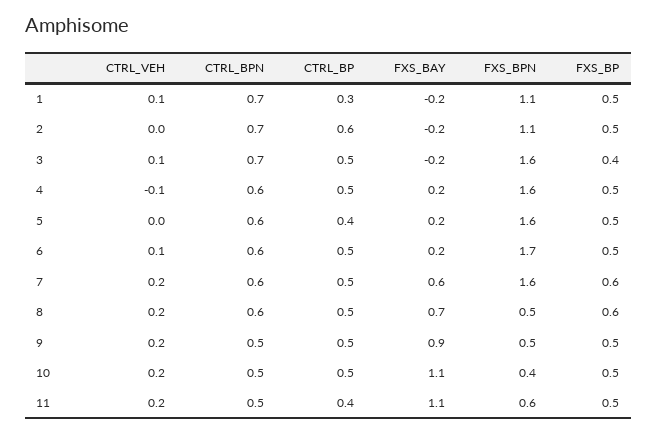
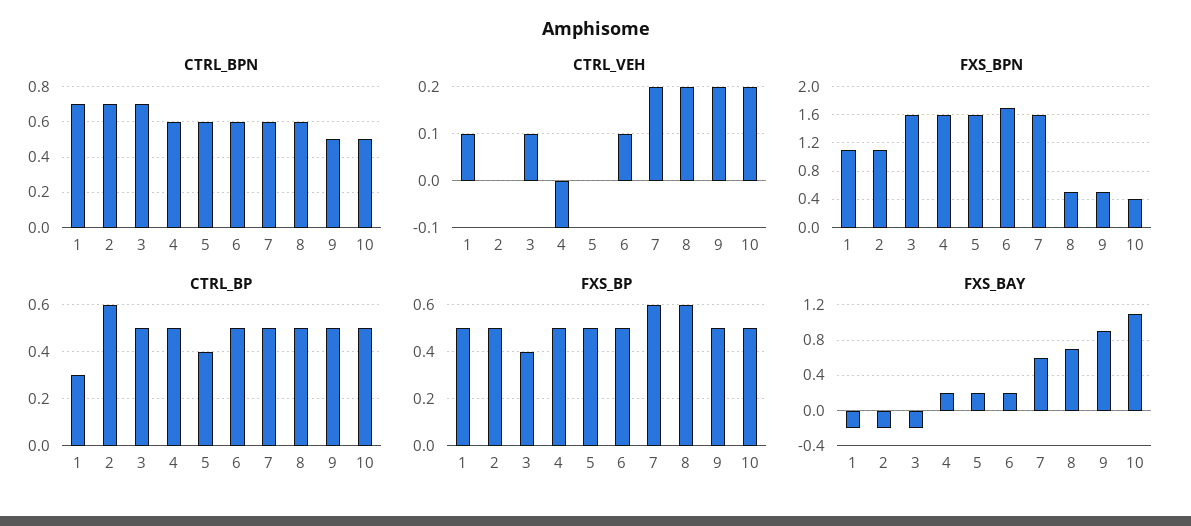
  {
    "CTRL_VEH": {
      "1": 0.1,
      "2": 0,
      "3": 0.1,
      "4": -0.1,
      "5": 0,
      "6": 0.1,
      "7": 0.2,
      "8": 0.2,
      "9": 0.2,
-     "10": 0.2,
+     "10": 0.2
-     "11": 0.2
    },
    "CTRL_BPN": {
      "1": 0.7,
      "2": 0.7,
      "3": 0.7,
      "4": 0.6,
      "5": 0.6,
      "6": 0.6,
      "7": 0.6,
      "8": 0.6,
      "9": 0.5,
-     "10": 0.5,
+     "10": 0.5
-     "11": 0.5
    },
    "CTRL_BP": {
      "1": 0.3,
      "2": 0.6,
      "3": 0.5,
      "4": 0.5,
      "5": 0.4,
      "6": 0.5,
      "7": 0.5,
      "8": 0.5,
      "9": 0.5,
-     "10": 0.5,
+     "10": 0.5
-     "11": 0.4
    },
    "FXS_BAY": {
      "1": -0.2,
      "2": -0.2,
      "3": -0.2,
      "4": 0.2,
      "5": 0.2,
      "6": 0.2,
      "7": 0.6,
      "8": 0.7,
      "9": 0.9,
-     "10": 1.1,
+     "10": 1.1
-     "11": 1.1
    },
    "FXS_BPN": {
      "1": 1.1,
      "2": 1.1,
      "3": 1.6,
      "4": 1.6,
      "5": 1.6,
      "6": 1.7,
      "7": 1.6,
      "8": 0.5,
      "9": 0.5,
-     "10": 0.4,
+     "10": 0.4
-     "11": 0.6
    },
    "FXS_BP": {
      "1": 0.5,
      "2": 0.5,
      "3": 0.4,
      "4": 0.5,
      "5": 0.5,
      "6": 0.5,
      "7": 0.6,
      "8": 0.6,
      "9": 0.5,
-     "10": 0.5,
+     "10": 0.5
-     "11": 0.5
    }
  }

